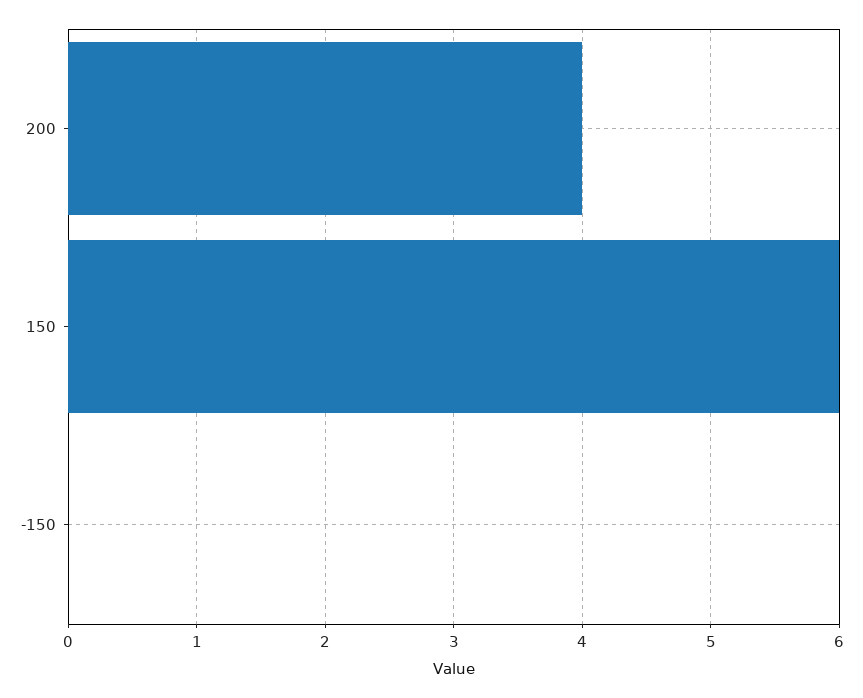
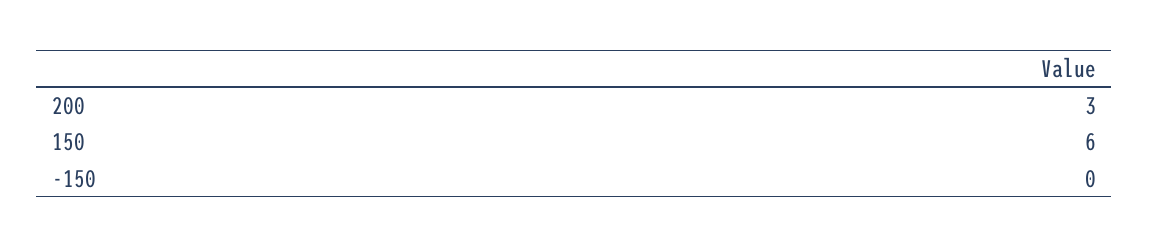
  {
-   "200": 4,
+   "200": 3,
    "150": 6,
    "-150": 0
  }

